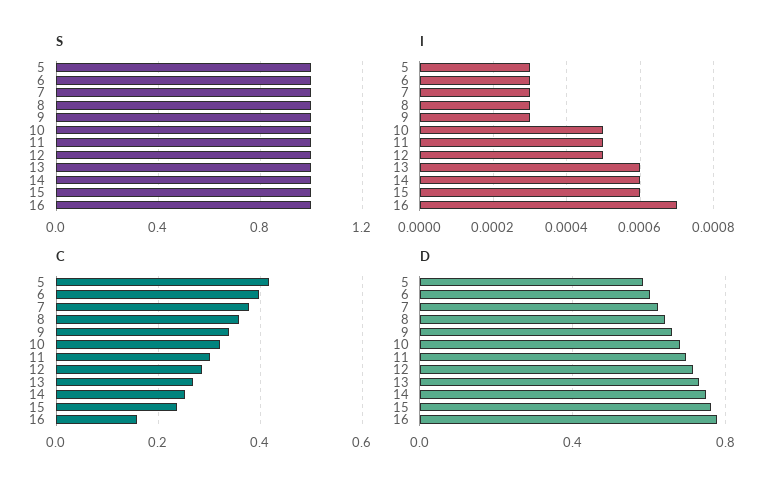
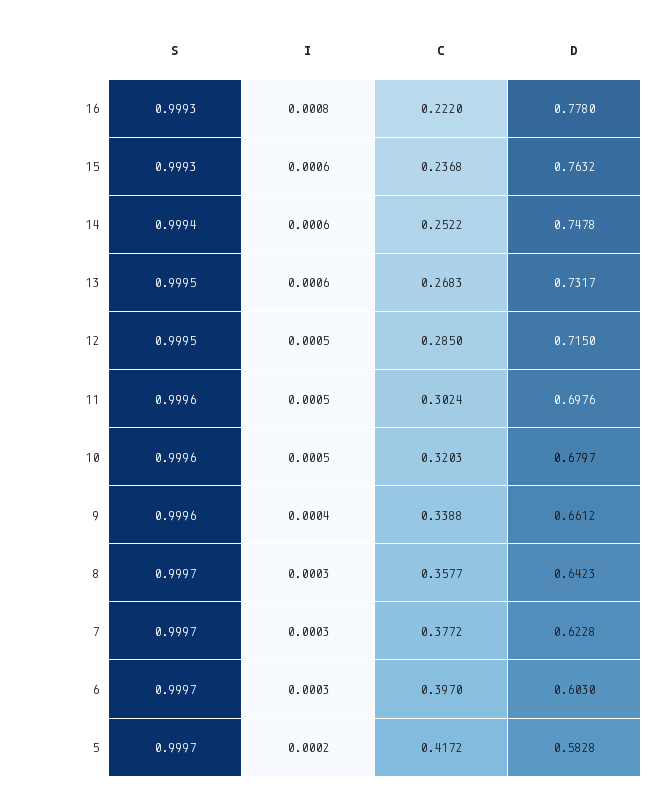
  {
    "S": {
      "5": 0.9997,
      "6": 0.9997,
      "7": 0.9997,
      "8": 0.9997,
      "9": 0.9996,
      "10": 0.9996,
      "11": 0.9996,
      "12": 0.9995,
      "13": 0.9995,
      "14": 0.9994,
      "15": 0.9993,
      "16": 0.9993
    },
    "I": {
-     "5": 0.0003,
+     "5": 0.0002,
      "6": 0.0003,
      "7": 0.0003,
      "8": 0.0003,
-     "9": 0.0003,
+     "9": 0.0004,
      "10": 0.0005,
      "11": 0.0005,
      "12": 0.0005,
      "13": 0.0006,
      "14": 0.0006,
      "15": 0.0006,
-     "16": 0.0007
+     "16": 0.0008
    },
    "C": {
      "5": 0.4172,
      "6": 0.397,
      "7": 0.3772,
      "8": 0.3577,
      "9": 0.3388,
      "10": 0.3203,
      "11": 0.3024,
      "12": 0.285,
      "13": 0.2683,
      "14": 0.2522,
      "15": 0.2368,
-     "16": 0.16
+     "16": 0.222
    },
    "D": {
      "5": 0.5828,
      "6": 0.603,
      "7": 0.6228,
      "8": 0.6423,
      "9": 0.6612,
      "10": 0.6797,
      "11": 0.6976,
      "12": 0.715,
      "13": 0.7317,
      "14": 0.7478,
      "15": 0.7632,
      "16": 0.778
    }
  }

